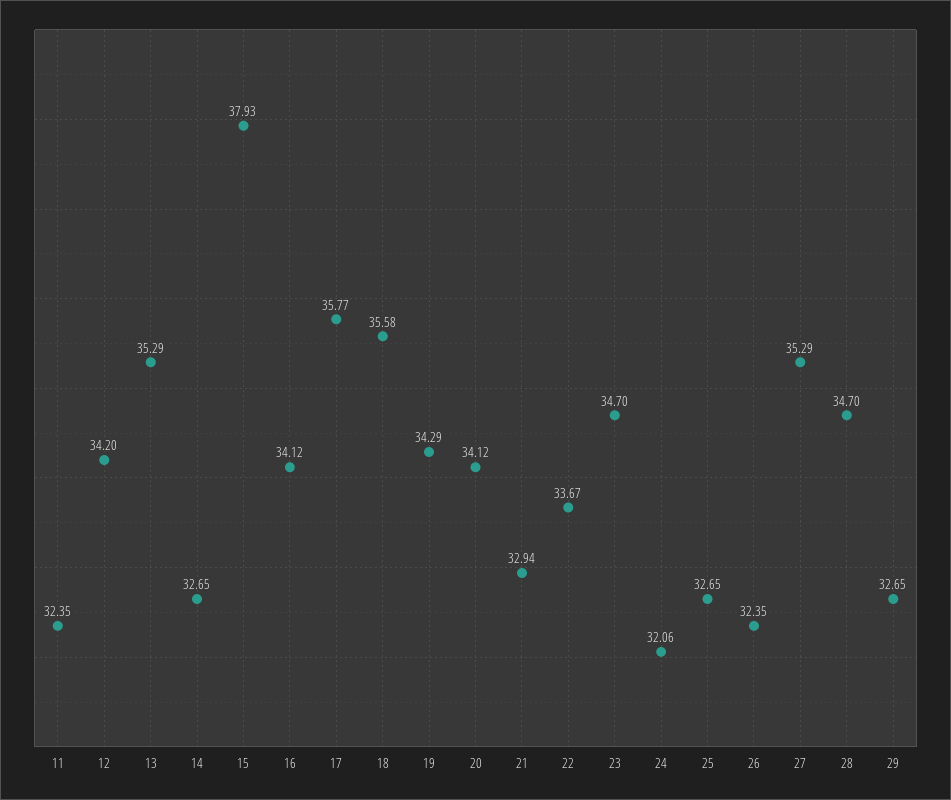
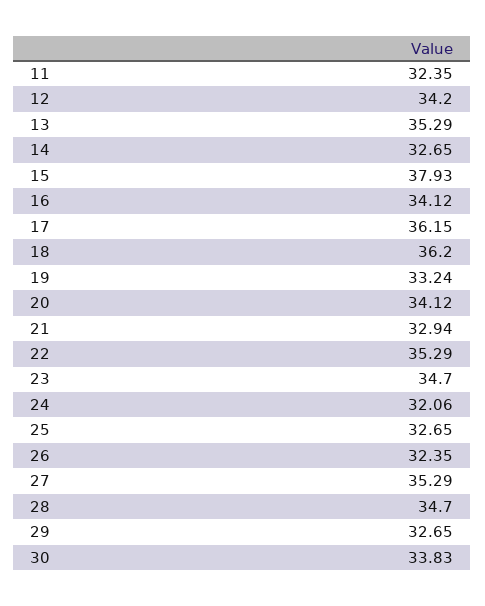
  {
    "11": 32.35,
    "12": 34.2,
    "13": 35.29,
    "14": 32.65,
    "15": 37.93,
    "16": 34.12,
-   "17": 35.77,
+   "17": 36.15,
-   "18": 35.58,
+   "18": 36.2,
-   "19": 34.29,
+   "19": 33.24,
    "20": 34.12,
    "21": 32.94,
-   "22": 33.67,
+   "22": 35.29,
    "23": 34.7,
    "24": 32.06,
    "25": 32.65,
    "26": 32.35,
    "27": 35.29,
    "28": 34.7,
-   "29": 32.65
+   "29": 32.65,
+   "30": 33.83
  }

